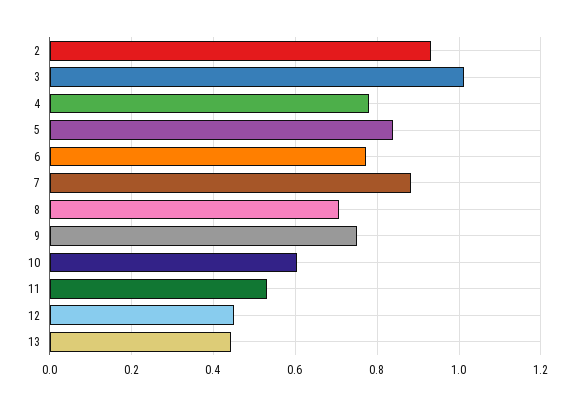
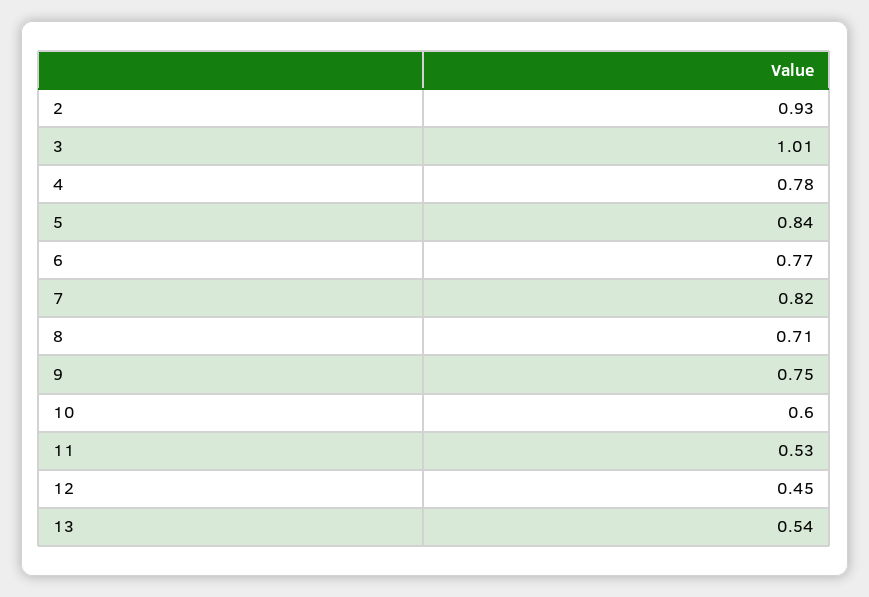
  {
    "2": 0.93,
    "3": 1.01,
    "4": 0.78,
    "5": 0.84,
    "6": 0.77,
-   "7": 0.88,
+   "7": 0.82,
    "8": 0.71,
    "9": 0.75,
    "10": 0.6,
    "11": 0.53,
    "12": 0.45,
-   "13": 0.44
+   "13": 0.54
  }

